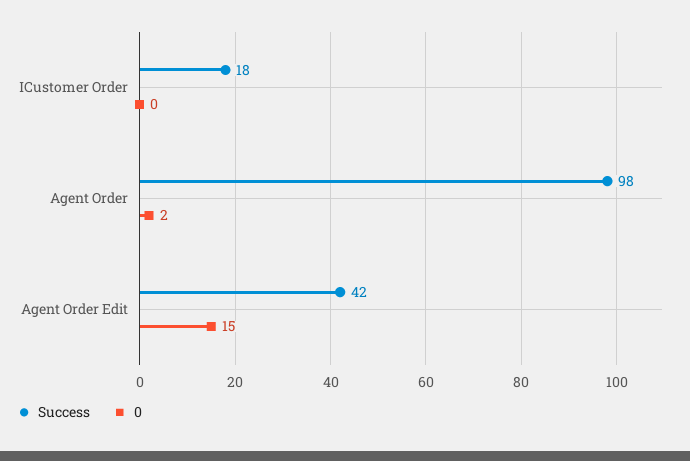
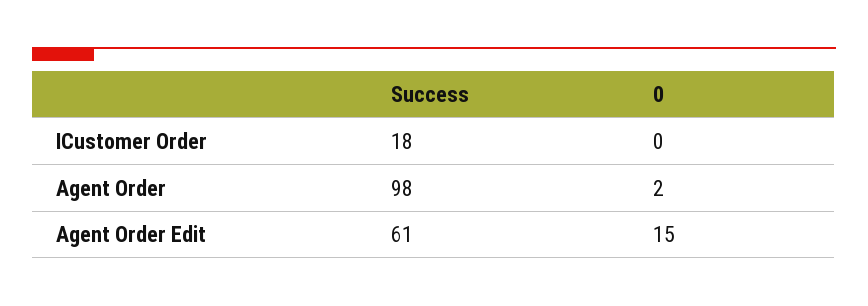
  {
    "Success": {
      "ICustomer Order": 18,
      "Agent Order": 98,
-     "Agent Order Edit": 42
+     "Agent Order Edit": 61
    },
    "0": {
      "ICustomer Order": 0,
      "Agent Order": 2,
      "Agent Order Edit": 15
    }
  }

